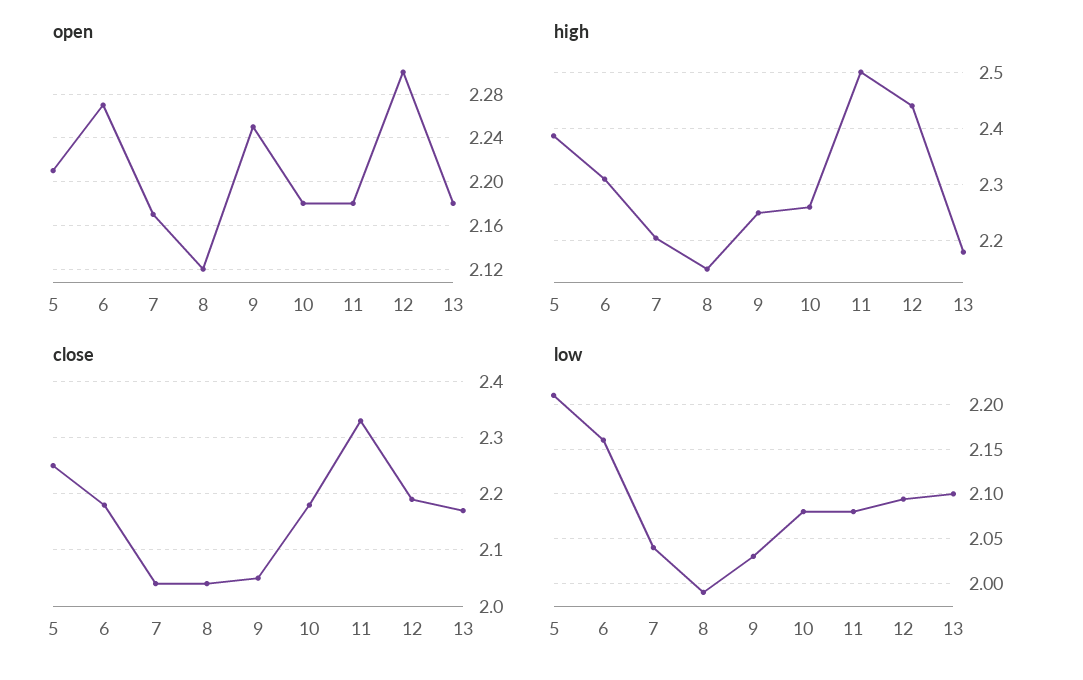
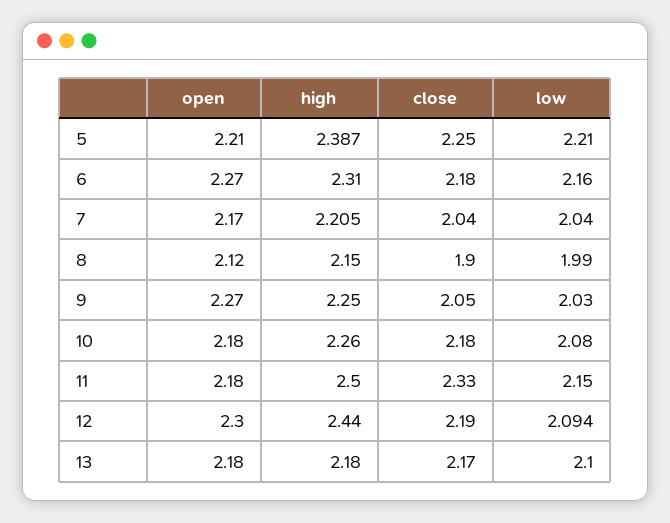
  {
    "open": {
      "5": 2.21,
      "6": 2.27,
      "7": 2.17,
      "8": 2.12,
-     "9": 2.25,
+     "9": 2.27,
      "10": 2.18,
      "11": 2.18,
      "12": 2.3,
      "13": 2.18
    },
    "high": {
      "5": 2.387,
      "6": 2.31,
      "7": 2.205,
      "8": 2.15,
      "9": 2.25,
      "10": 2.26,
      "11": 2.5,
      "12": 2.44,
      "13": 2.18
    },
    "close": {
      "5": 2.25,
      "6": 2.18,
      "7": 2.04,
-     "8": 2.05,
+     "8": 1.9,
      "9": 2.05,
      "10": 2.18,
      "11": 2.33,
      "12": 2.19,
      "13": 2.17
    },
    "low": {
      "5": 2.21,
      "6": 2.16,
      "7": 2.04,
      "8": 1.99,
      "9": 2.03,
      "10": 2.08,
-     "11": 2.08,
+     "11": 2.15,
      "12": 2.094,
      "13": 2.1
    }
  }

